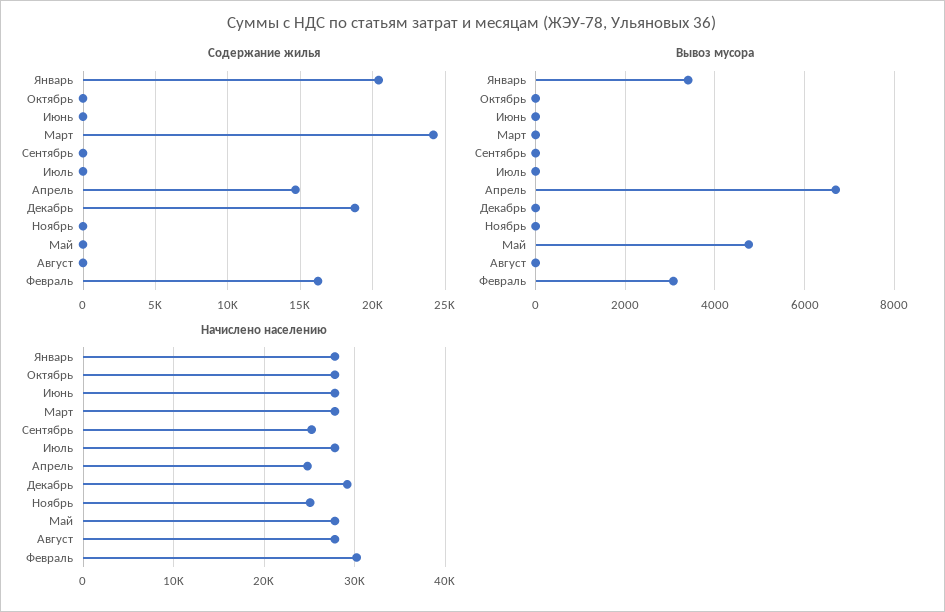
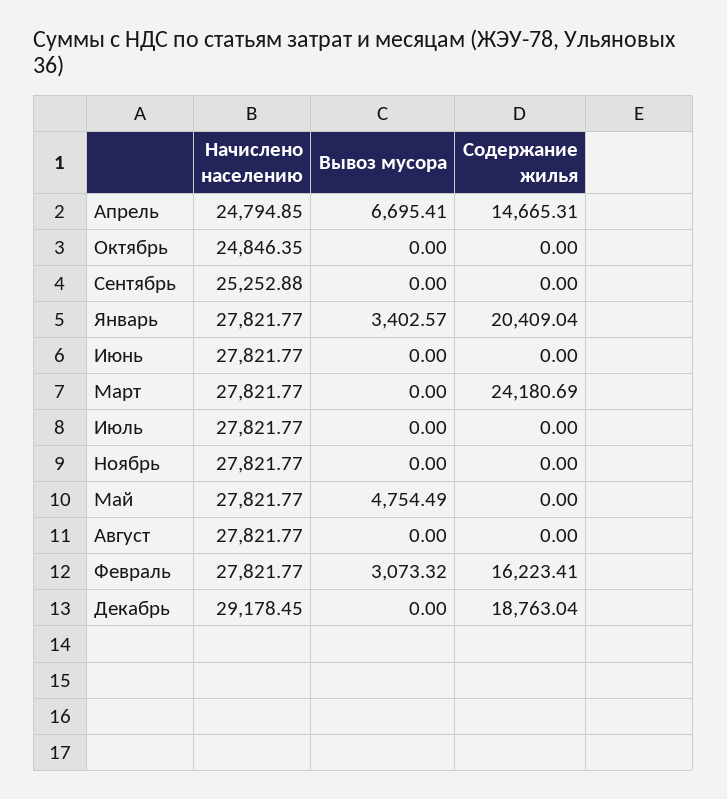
  {
    "Содержание жилья": {
      "Январь": 20409.04,
      "Октябрь": 0,
      "Июнь": 0,
      "Март": 24180.69,
      "Сентябрь": 0,
      "Июль": 0,
      "Апрель": 14665.31,
      "Декабрь": 18763.04,
      "Ноябрь": 0,
      "Май": 0,
      "Август": 0,
      "Февраль": 16223.41
    },
    "Вывоз мусора": {
      "Январь": 3402.57,
      "Октябрь": 0,
      "Июнь": 0,
      "Март": 0,
      "Сентябрь": 0,
      "Июль": 0,
      "Апрель": 6695.41,
      "Декабрь": 0,
      "Ноябрь": 0,
      "Май": 4754.49,
      "Август": 0,
      "Февраль": 3073.32
    },
    "Начислено населению": {
      "Январь": 27821.77,
-     "Октябрь": 28000,
+     "Октябрь": 24846.35,
      "Июнь": 27821.77,
      "Март": 27821.77,
      "Сентябрь": 25252.88,
      "Июль": 27821.77,
      "Апрель": 24794.85,
      "Декабрь": 29178.45,
-     "Ноябрь": 25000,
+     "Ноябрь": 27821.77,
      "Май": 27821.77,
      "Август": 27821.77,
-     "Февраль": 30000
+     "Февраль": 27821.77
    }
  }

